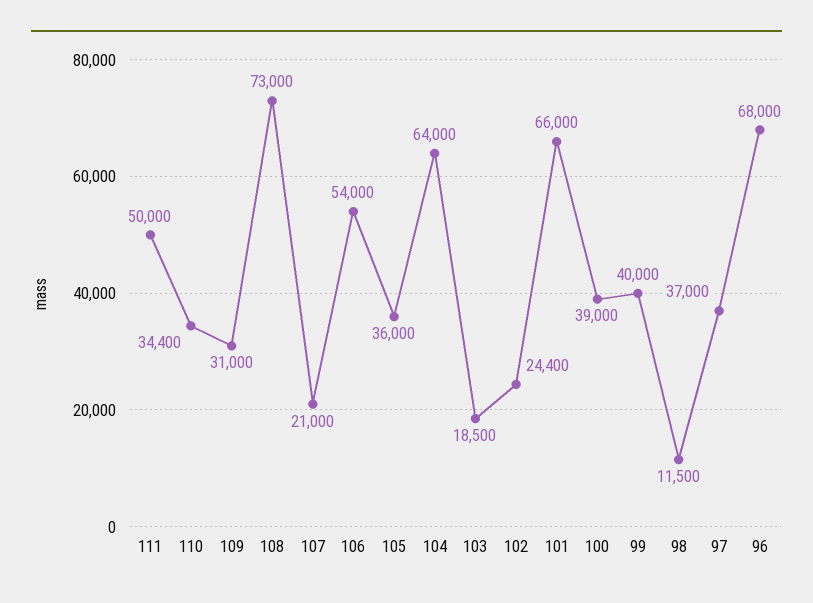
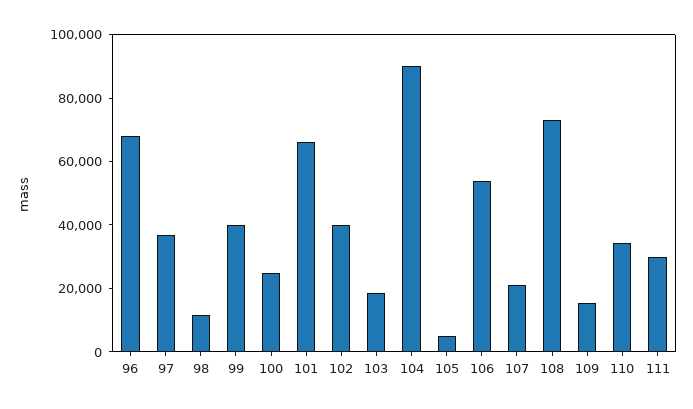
  {
-   "111": 50000,
+   "111": 30000,
    "110": 34400,
-   "109": 31000,
+   "109": 15000,
    "108": 73000,
    "107": 21000,
    "106": 54000,
-   "105": 36000,
+   "105": 5000,
-   "104": 64000,
+   "104": 90000,
    "103": 18500,
-   "102": 24400,
+   "102": 40000,
    "101": 66000,
-   "100": 39000,
+   "100": 25000,
    "99": 40000,
    "98": 11500,
    "97": 37000,
    "96": 68000
  }

